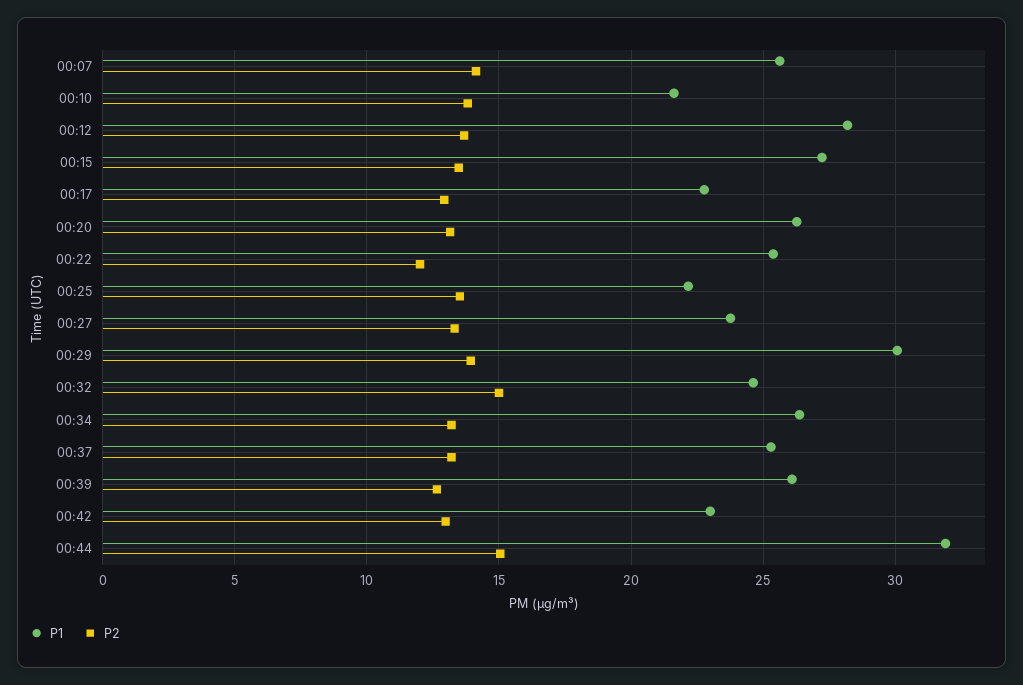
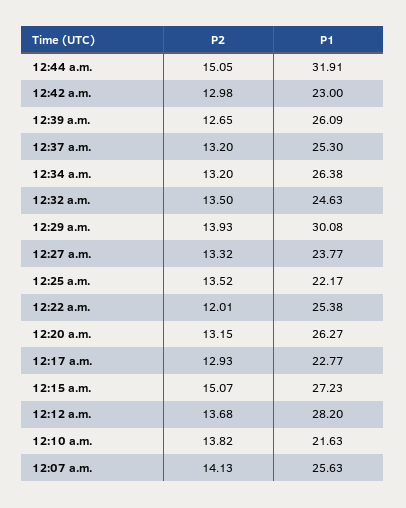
  {
    "P1": {
      "00:07": 25.63,
      "00:10": 21.63,
      "00:12": 28.2,
      "00:15": 27.23,
      "00:17": 22.77,
      "00:20": 26.27,
      "00:22": 25.38,
      "00:25": 22.17,
      "00:27": 23.77,
      "00:29": 30.08,
      "00:32": 24.63,
      "00:34": 26.38,
      "00:37": 25.3,
      "00:39": 26.09,
      "00:42": 23,
      "00:44": 31.91
    },
    "P2": {
      "00:07": 14.13,
      "00:10": 13.82,
      "00:12": 13.68,
-     "00:15": 13.5,
+     "00:15": 15.07,
      "00:17": 12.93,
      "00:20": 13.15,
      "00:22": 12.01,
      "00:25": 13.52,
      "00:27": 13.32,
      "00:29": 13.93,
-     "00:32": 15,
+     "00:32": 13.5,
      "00:34": 13.2,
      "00:37": 13.2,
      "00:39": 12.65,
      "00:42": 12.98,
      "00:44": 15.05
    }
  }

